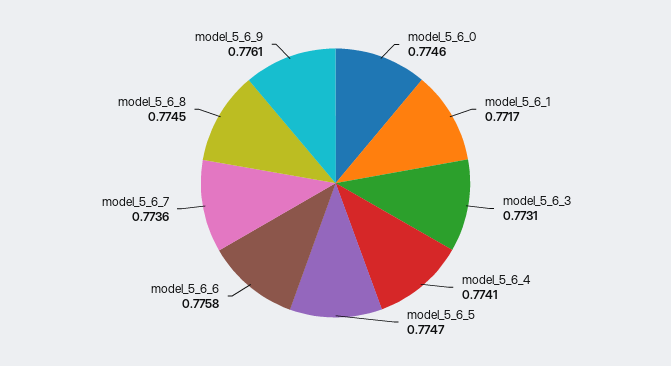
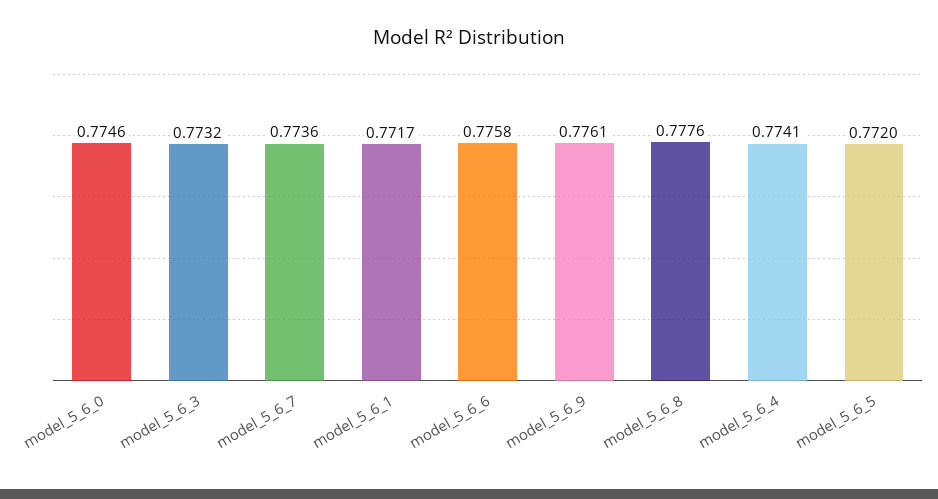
  {
    "model_5_6_0": 0.7746,
    "model_5_6_1": 0.7717,
-   "model_5_6_3": 0.7731,
+   "model_5_6_3": 0.7732,
    "model_5_6_4": 0.7741,
-   "model_5_6_5": 0.7747,
+   "model_5_6_5": 0.772,
    "model_5_6_6": 0.7758,
    "model_5_6_7": 0.7736,
-   "model_5_6_8": 0.7745,
+   "model_5_6_8": 0.7776,
    "model_5_6_9": 0.7761
  }

